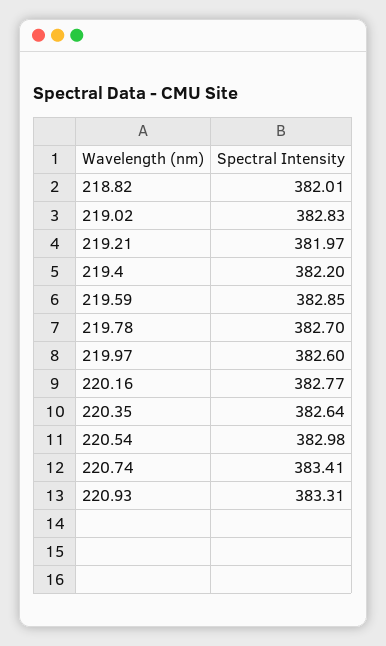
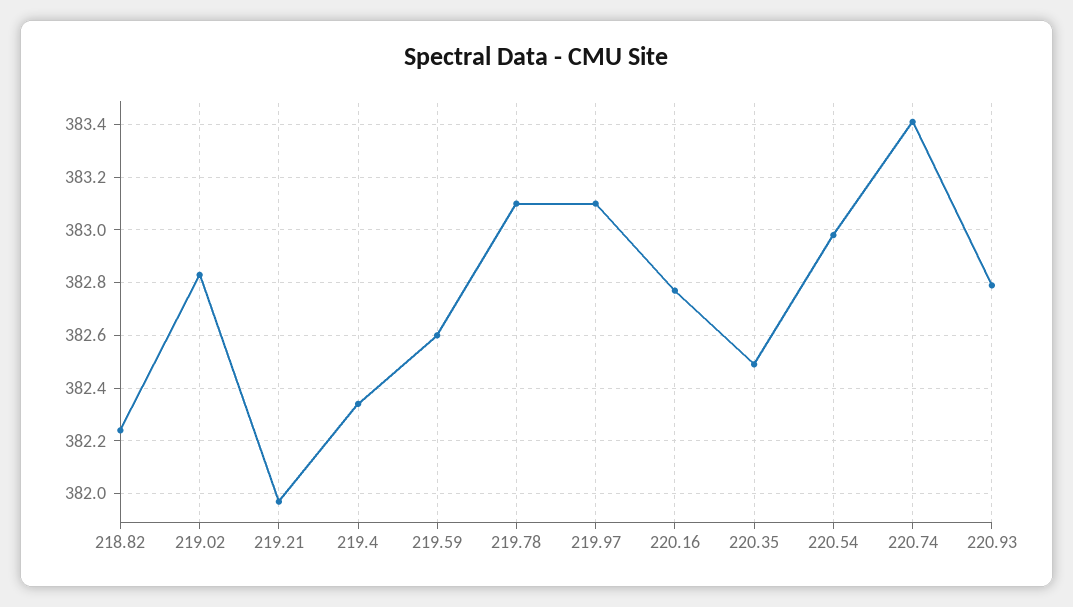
  {
-   "218.82": 382.01,
+   "218.82": 382.25,
    "219.02": 382.83,
    "219.21": 381.97,
-   "219.4": 382.2,
+   "219.4": 382.35,
-   "219.59": 382.85,
+   "219.59": 382.6,
-   "219.78": 382.7,
+   "219.78": 383.1,
-   "219.97": 382.6,
+   "219.97": 383.1,
    "220.16": 382.77,
-   "220.35": 382.64,
+   "220.35": 382.5,
    "220.54": 382.98,
    "220.74": 383.41,
-   "220.93": 383.31
+   "220.93": 382.8
  }

